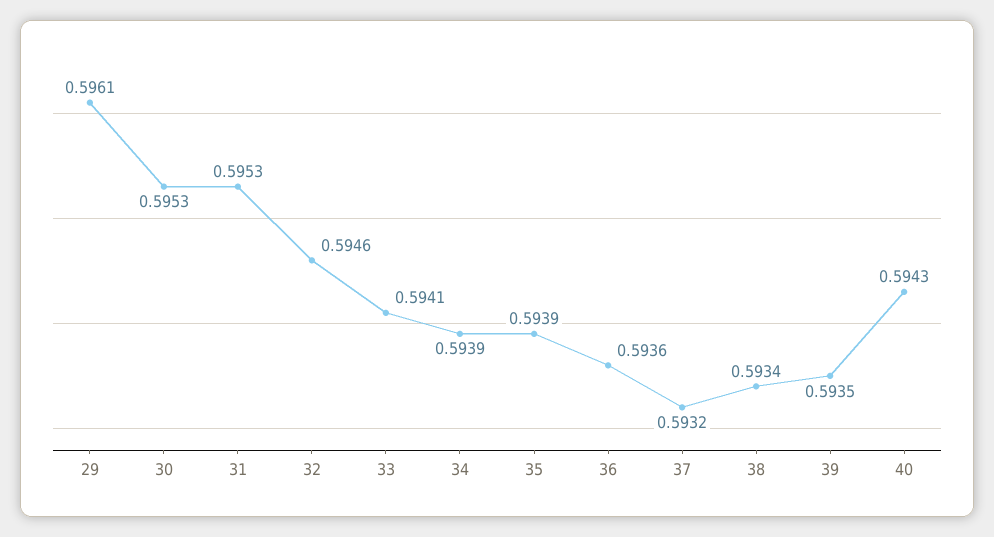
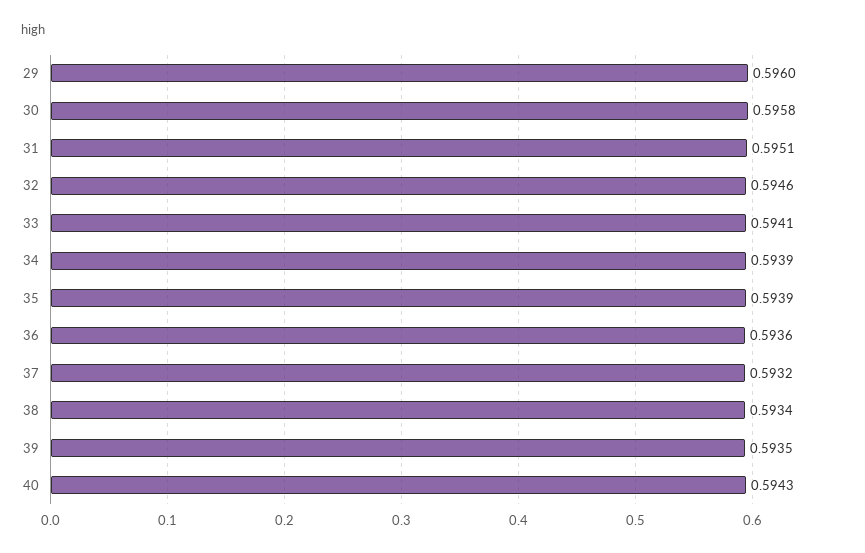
  {
-   "29": 0.5961,
+   "29": 0.596,
-   "30": 0.5953,
+   "30": 0.5958,
-   "31": 0.5953,
+   "31": 0.5951,
    "32": 0.5946,
    "33": 0.5941,
    "34": 0.5939,
    "35": 0.5939,
    "36": 0.5936,
    "37": 0.5932,
    "38": 0.5934,
    "39": 0.5935,
    "40": 0.5943
  }

